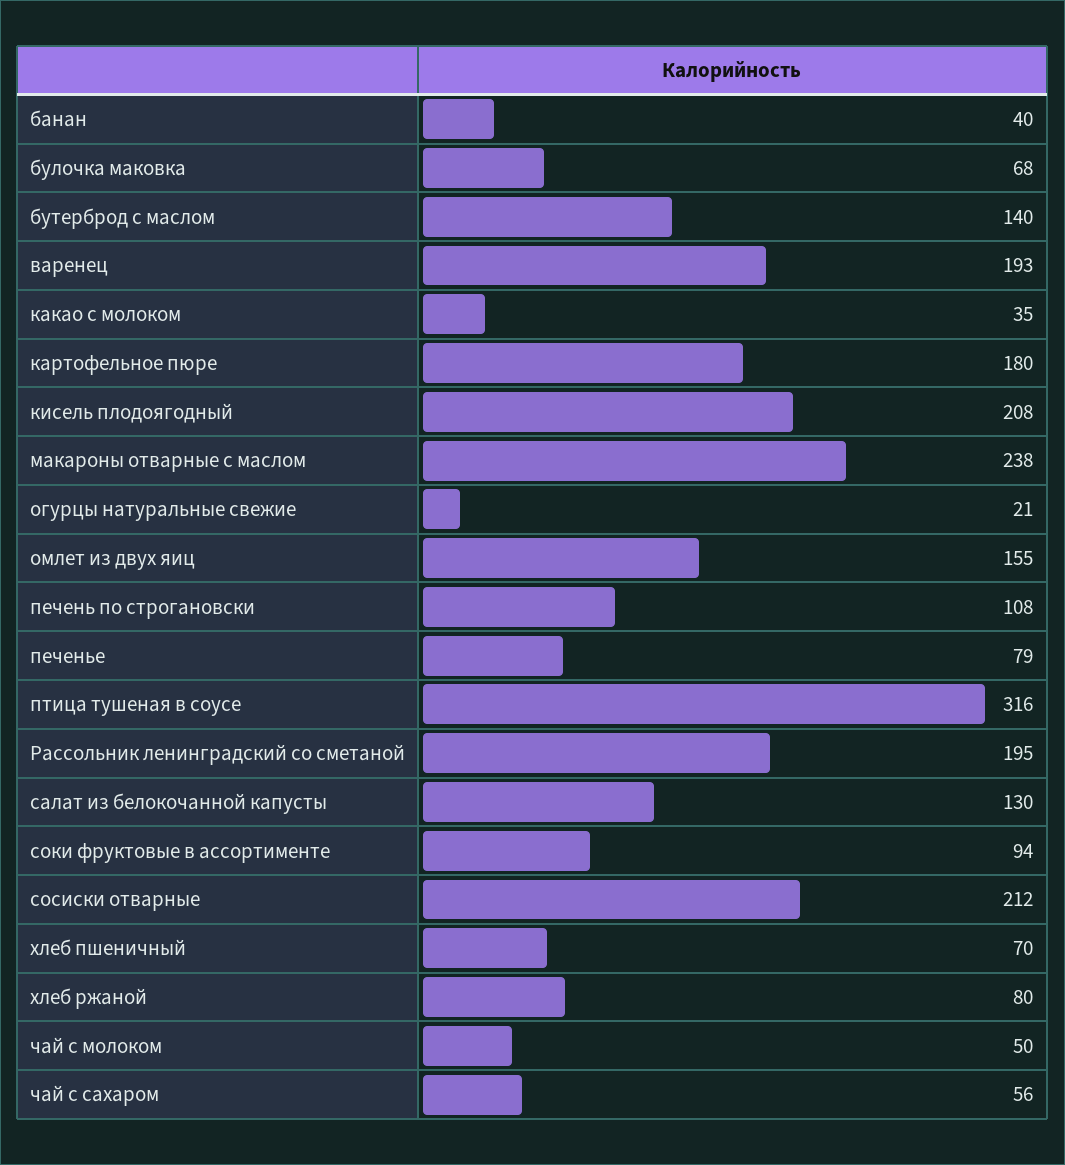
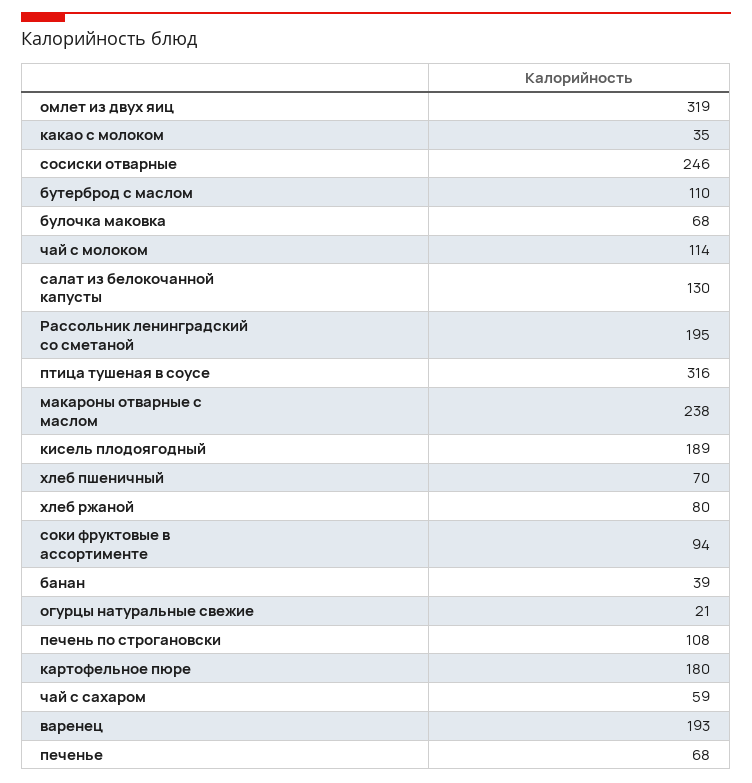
  {
-   "банан": 40,
+   "банан": 39,
    "булочка маковка": 68,
-   "бутерброд с маслом": 140,
+   "бутерброд с маслом": 110,
    "варенец": 193,
    "какао с молоком": 35,
    "картофельное пюре": 180,
-   "кисель плодоягодный": 208,
+   "кисель плодоягодный": 189,
    "макароны отварные с маслом": 238,
    "огурцы натуральные свежие": 21,
-   "омлет из двух яиц": 155,
+   "омлет из двух яиц": 319,
    "печень по строгановски": 108,
-   "печенье": 79,
+   "печенье": 68,
    "птица тушеная в соусе": 316,
    "Рассольник ленинградский со сметаной": 195,
    "салат из белокочанной капусты": 130,
    "соки фруктовые в ассортименте": 94,
-   "сосиски отварные": 212,
+   "сосиски отварные": 246,
    "хлеб пшеничный": 70,
    "хлеб ржаной": 80,
-   "чай с молоком": 50,
+   "чай с молоком": 114,
-   "чай с сахаром": 56
+   "чай с сахаром": 59
  }

